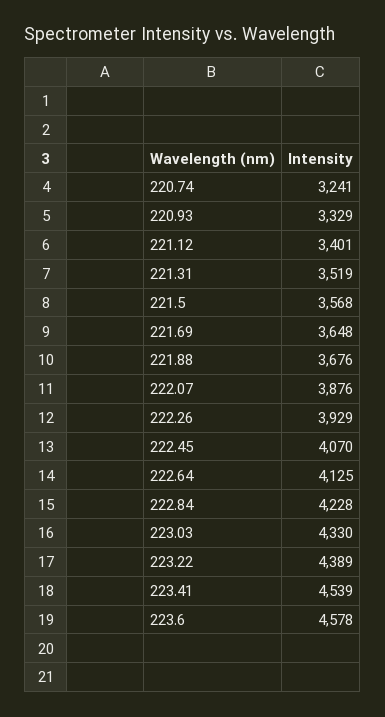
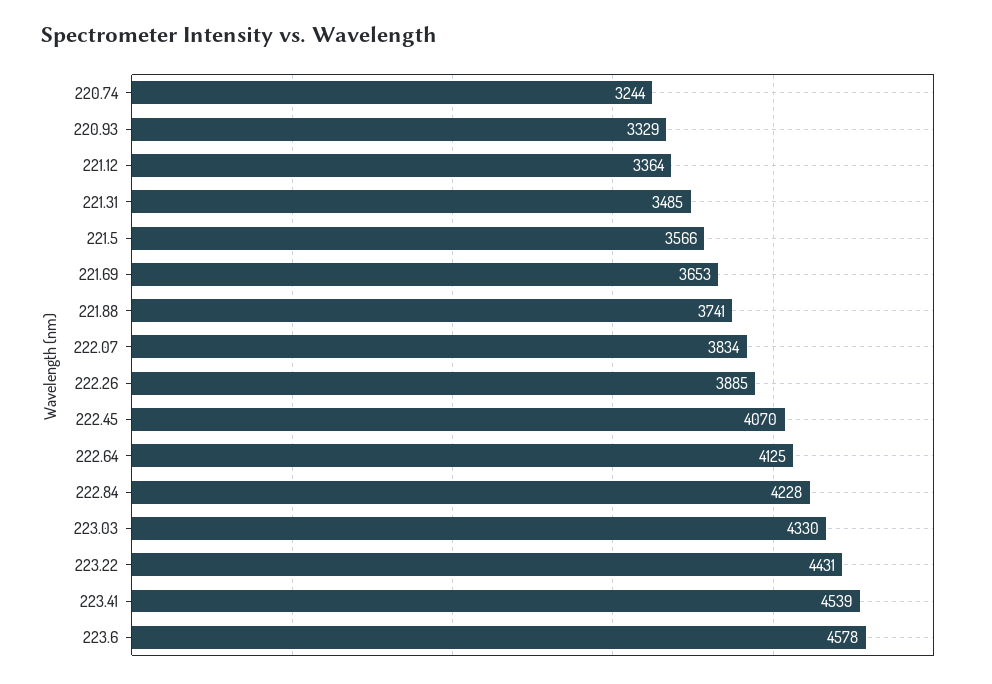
  {
-   "220.74": 3241,
+   "220.74": 3244,
    "220.93": 3329,
-   "221.12": 3401,
+   "221.12": 3364,
-   "221.31": 3519,
+   "221.31": 3485,
-   "221.5": 3568,
+   "221.5": 3566,
-   "221.69": 3648,
+   "221.69": 3653,
-   "221.88": 3676,
+   "221.88": 3741,
-   "222.07": 3876,
+   "222.07": 3834,
-   "222.26": 3929,
+   "222.26": 3885,
    "222.45": 4070,
    "222.64": 4125,
    "222.84": 4228,
    "223.03": 4330,
-   "223.22": 4389,
+   "223.22": 4431,
    "223.41": 4539,
    "223.6": 4578
  }

